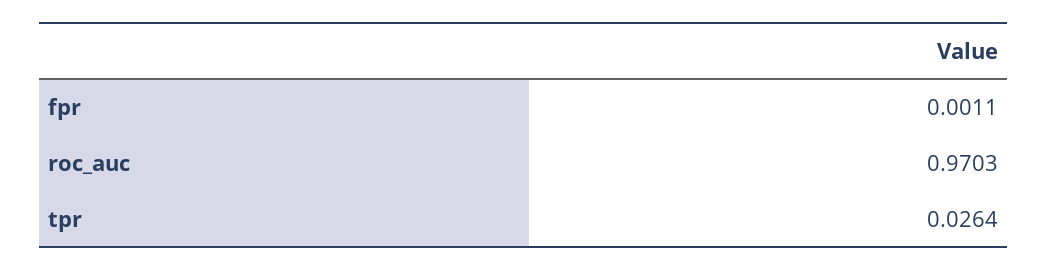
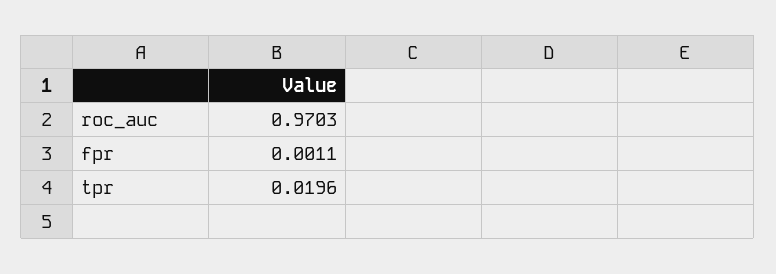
  {
    "fpr": 0.0011,
    "roc_auc": 0.9703,
-   "tpr": 0.0264
+   "tpr": 0.0196
  }

